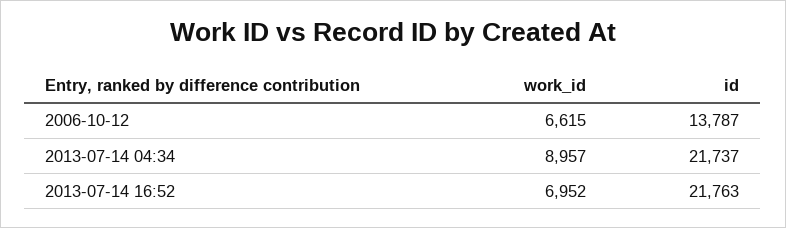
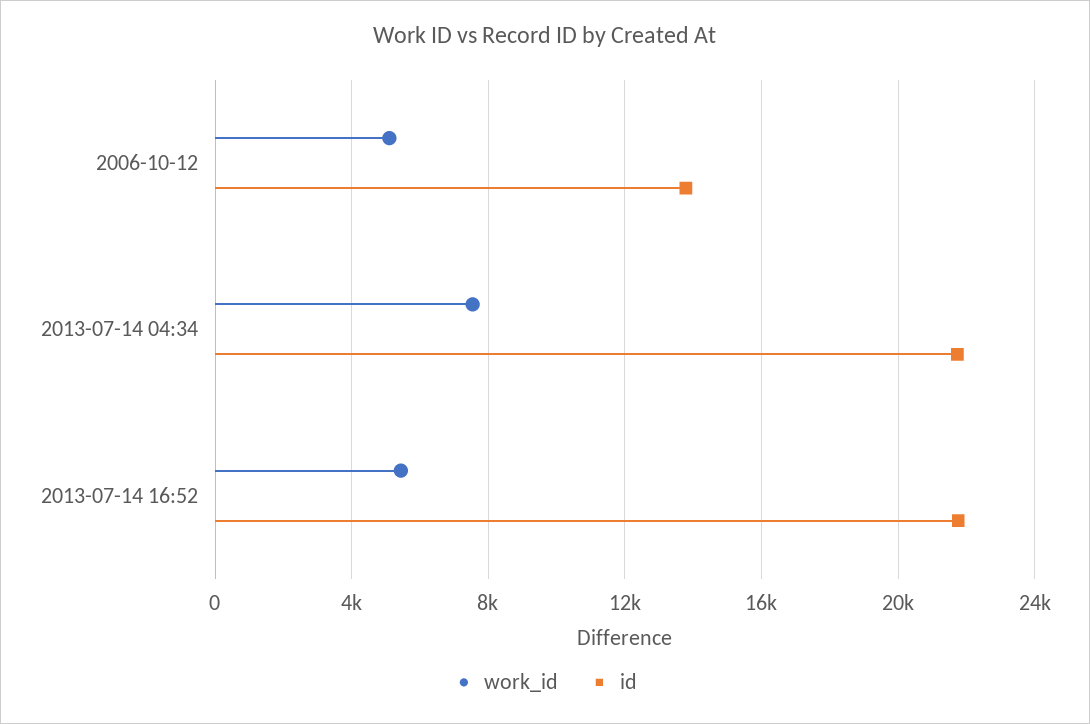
  {
    "work_id": {
-     "2006-10-12": 6615,
+     "2006-10-12": 5000,
-     "2013-07-14 04:34": 8957,
+     "2013-07-14 04:34": 7500,
-     "2013-07-14 16:52": 6952
+     "2013-07-14 16:52": 5500
    },
    "id": {
      "2006-10-12": 13787,
      "2013-07-14 04:34": 21737,
      "2013-07-14 16:52": 21763
    }
  }

